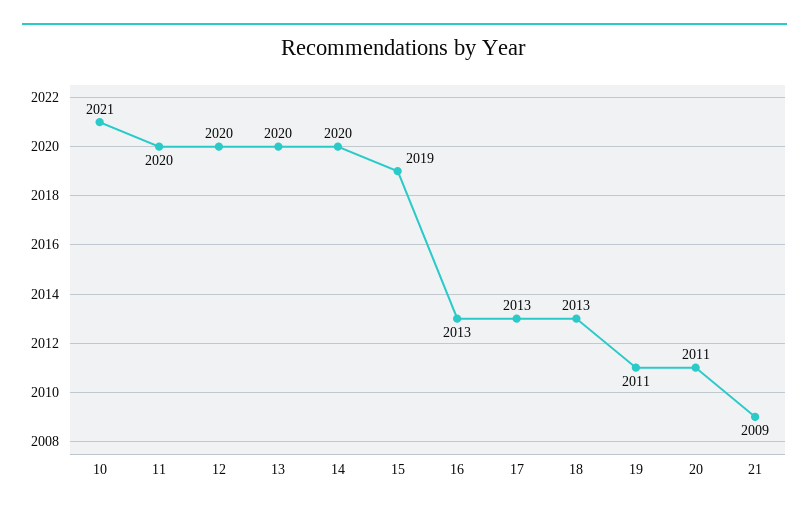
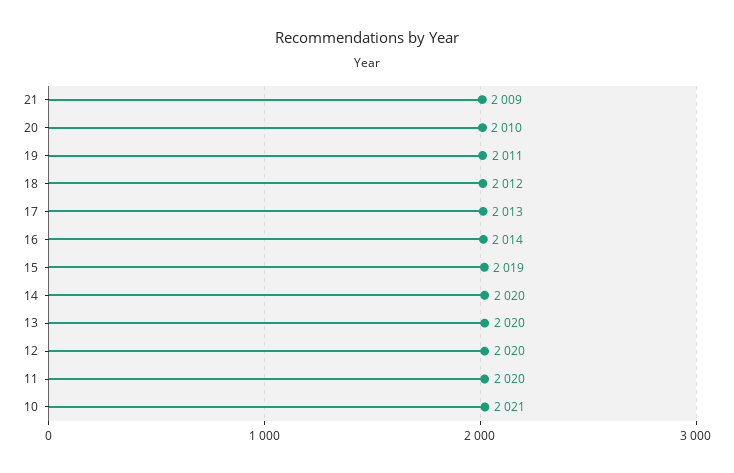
  {
    "10": 2021,
    "11": 2020,
    "12": 2020,
    "13": 2020,
    "14": 2020,
    "15": 2019,
-   "16": 2013,
+   "16": 2014,
    "17": 2013,
-   "18": 2013,
+   "18": 2012,
    "19": 2011,
-   "20": 2011,
+   "20": 2010,
    "21": 2009
  }

